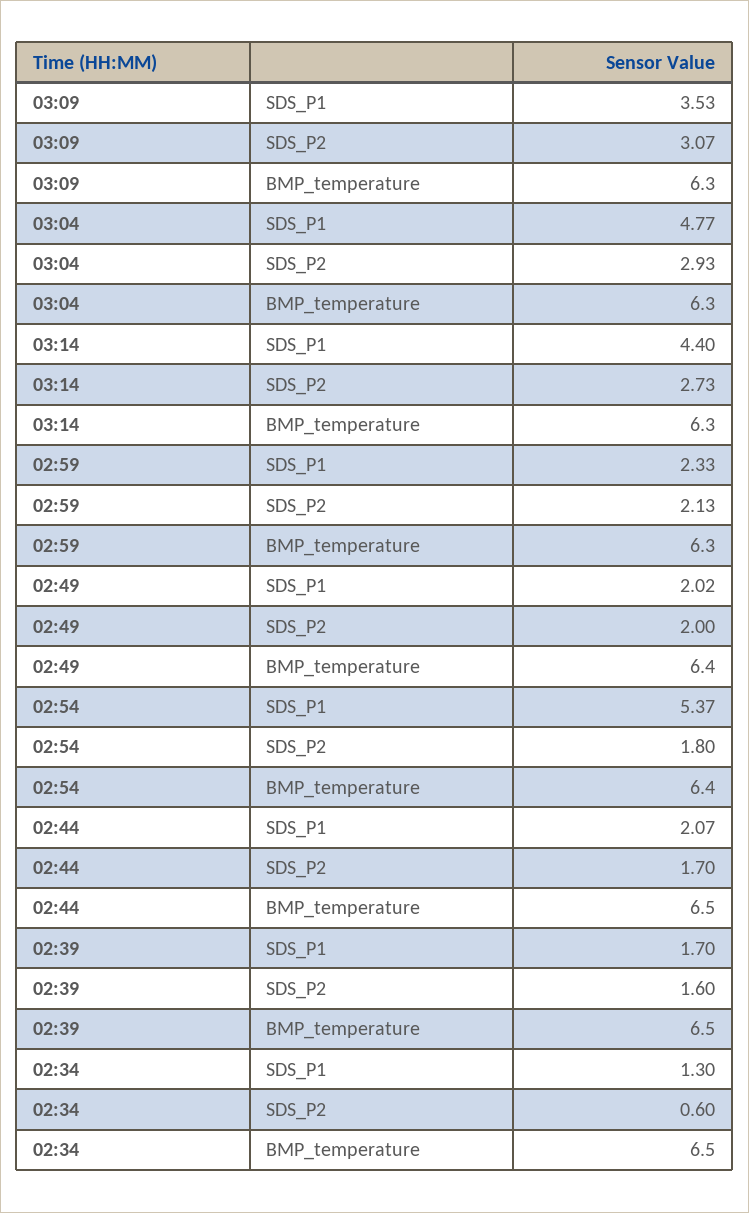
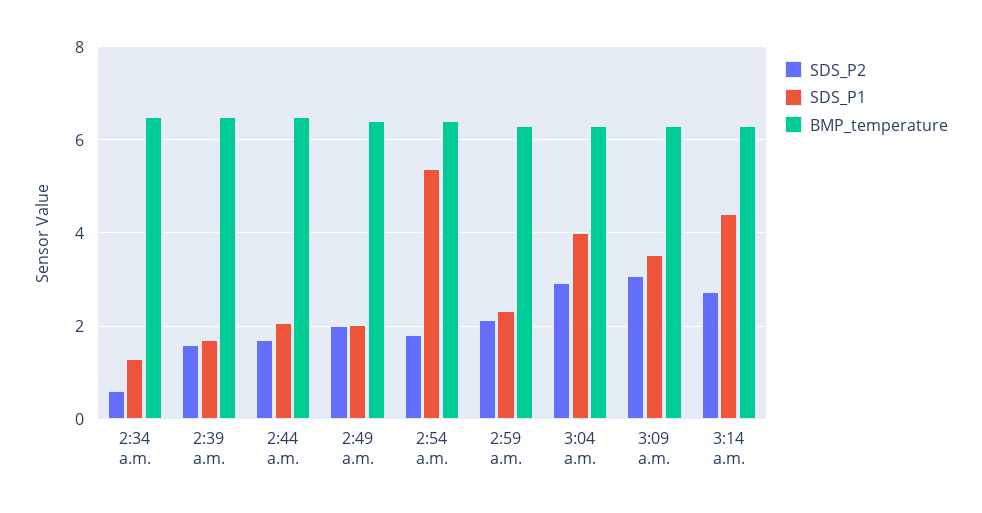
  {
    "SDS_P1": {
      "03:09": 3.53,
-     "03:04": 4.77,
+     "03:04": 4,
      "03:14": 4.4,
      "02:59": 2.33,
      "02:49": 2.02,
      "02:54": 5.37,
      "02:44": 2.07,
      "02:39": 1.7,
      "02:34": 1.3
    },
    "SDS_P2": {
      "03:09": 3.07,
      "03:04": 2.93,
      "03:14": 2.73,
      "02:59": 2.13,
      "02:49": 2,
      "02:54": 1.8,
      "02:44": 1.7,
      "02:39": 1.6,
      "02:34": 0.6
    },
    "BMP_temperature": {
      "03:09": 6.3,
      "03:04": 6.3,
      "03:14": 6.3,
      "02:59": 6.3,
      "02:49": 6.4,
      "02:54": 6.4,
      "02:44": 6.5,
      "02:39": 6.5,
      "02:34": 6.5
    }
  }

